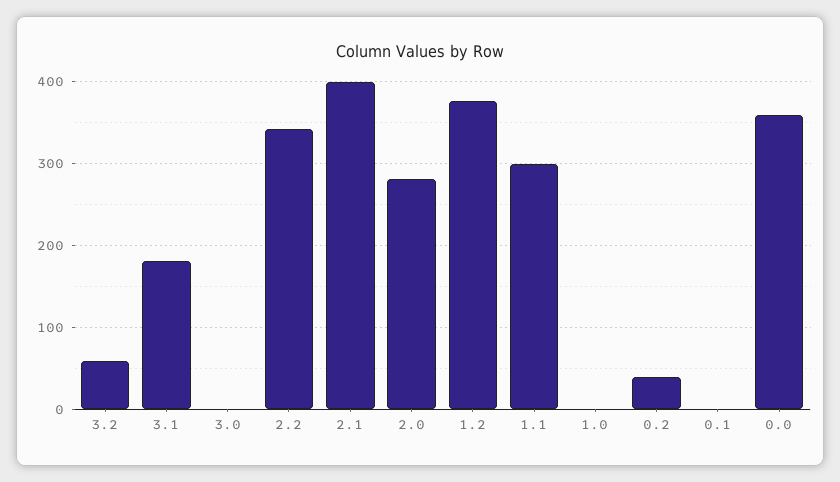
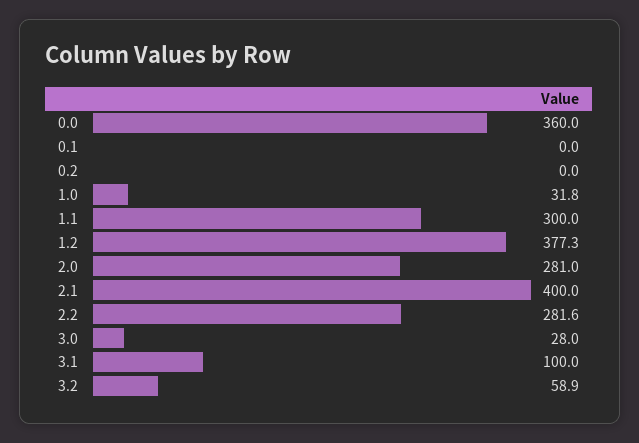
  {
    "3.2": 58.9,
-   "3.1": 180,
+   "3.1": 100,
-   "3.0": 0,
+   "3.0": 28,
-   "2.2": 340,
+   "2.2": 281.6,
    "2.1": 400,
    "2.0": 281,
    "1.2": 377.3,
    "1.1": 300,
-   "1.0": 0,
+   "1.0": 31.8,
-   "0.2": 40,
+   "0.2": 0,
    "0.1": 0,
    "0.0": 360
  }

